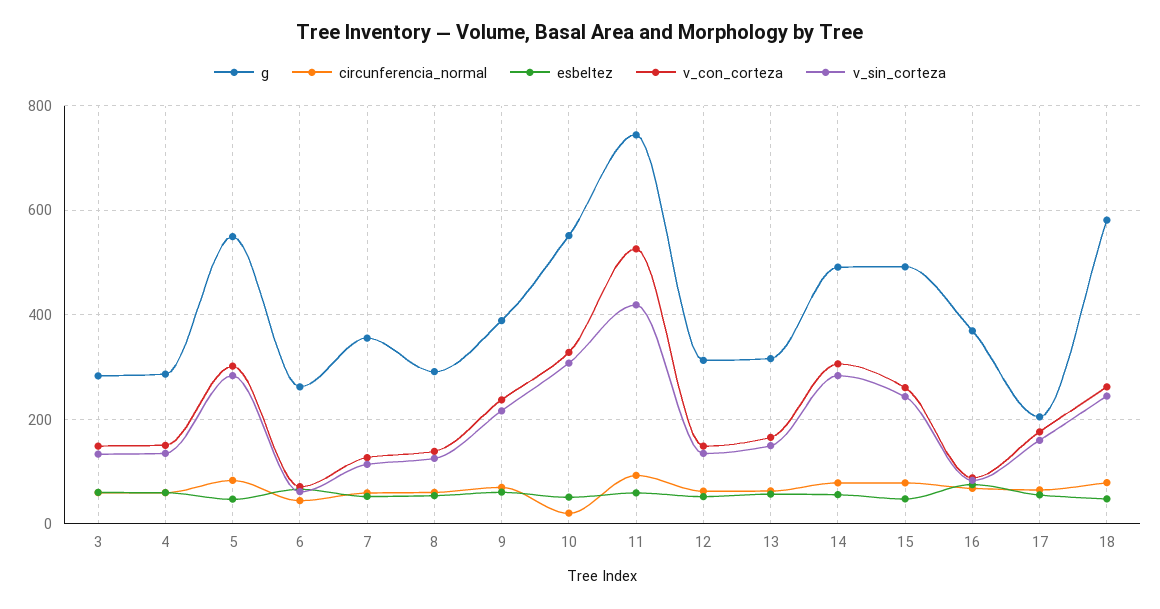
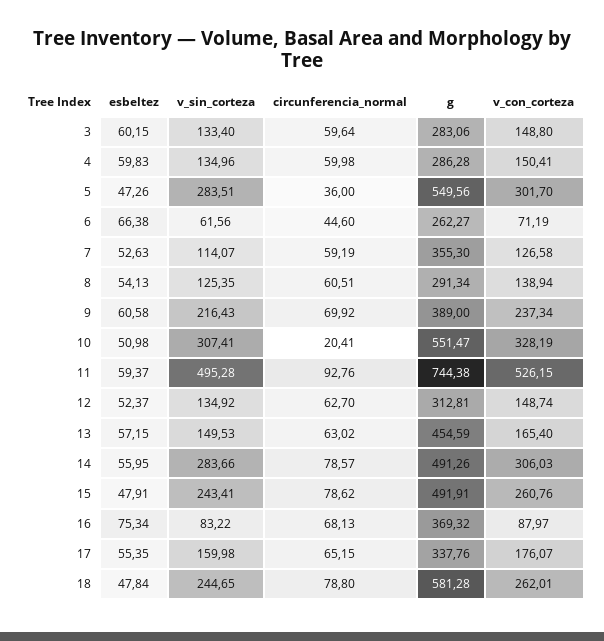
  {
    "g": {
      "3": 283.06,
      "4": 286.28,
      "5": 549.56,
      "6": 262.27,
      "7": 355.3,
      "8": 291.34,
      "9": 389,
      "10": 551.47,
      "11": 744.38,
      "12": 312.81,
-     "13": 320,
+     "13": 454.59,
      "14": 491.26,
      "15": 491.91,
      "16": 369.32,
-     "17": 200,
+     "17": 337.76,
      "18": 581.28
    },
    "circunferencia_normal": {
      "3": 59.64,
      "4": 59.98,
-     "5": 80,
+     "5": 36,
      "6": 44.6,
      "7": 59.19,
      "8": 60.51,
      "9": 69.92,
      "10": 20.41,
      "11": 92.76,
      "12": 62.7,
      "13": 63.02,
      "14": 78.57,
      "15": 78.62,
      "16": 68.13,
      "17": 65.15,
      "18": 78.8
    },
    "esbeltez": {
      "3": 60.15,
      "4": 59.83,
      "5": 47.26,
      "6": 66.38,
      "7": 52.63,
      "8": 54.13,
      "9": 60.58,
      "10": 50.98,
      "11": 59.37,
      "12": 52.37,
      "13": 57.15,
      "14": 55.95,
      "15": 47.91,
      "16": 75.34,
      "17": 55.35,
      "18": 47.84
    },
    "v_con_corteza": {
      "3": 148.8,
      "4": 150.41,
      "5": 301.7,
      "6": 71.19,
      "7": 126.58,
      "8": 138.94,
      "9": 237.34,
      "10": 328.19,
      "11": 526.15,
      "12": 148.74,
      "13": 165.4,
      "14": 306.03,
      "15": 260.76,
      "16": 87.97,
      "17": 176.07,
      "18": 262.01
    },
    "v_sin_corteza": {
      "3": 133.4,
      "4": 134.96,
      "5": 283.51,
      "6": 61.56,
      "7": 114.07,
      "8": 125.35,
      "9": 216.43,
      "10": 307.41,
-     "11": 420,
+     "11": 495.28,
      "12": 134.92,
      "13": 149.53,
      "14": 283.66,
      "15": 243.41,
      "16": 83.22,
      "17": 159.98,
      "18": 244.65
    }
  }

